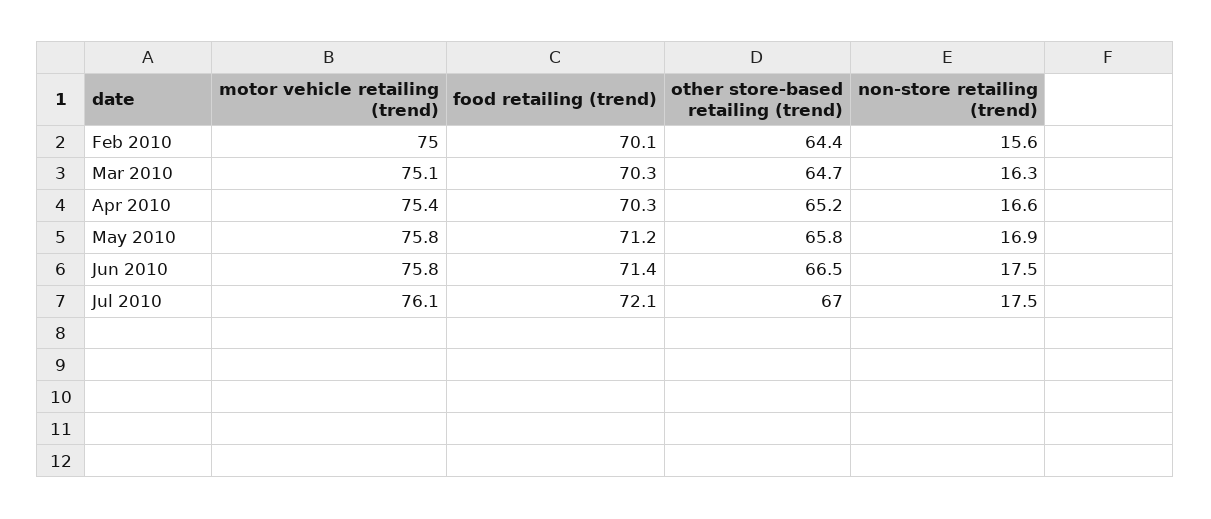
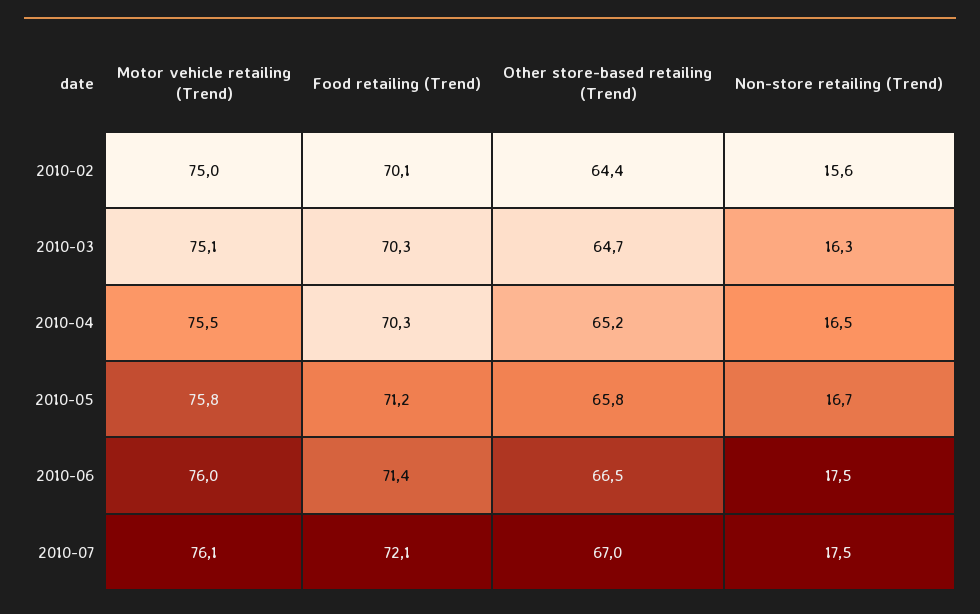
  {
    "motor vehicle retailing (trend)": {
      "Feb 2010": 75,
      "Mar 2010": 75.1,
-     "Apr 2010": 75.4,
+     "Apr 2010": 75.5,
      "May 2010": 75.8,
-     "Jun 2010": 75.8,
+     "Jun 2010": 76,
      "Jul 2010": 76.1
    },
    "food retailing (trend)": {
      "Feb 2010": 70.1,
      "Mar 2010": 70.3,
      "Apr 2010": 70.3,
      "May 2010": 71.2,
      "Jun 2010": 71.4,
      "Jul 2010": 72.1
    },
    "other store-based retailing (trend)": {
      "Feb 2010": 64.4,
      "Mar 2010": 64.7,
      "Apr 2010": 65.2,
      "May 2010": 65.8,
      "Jun 2010": 66.5,
      "Jul 2010": 67
    },
    "non-store retailing (trend)": {
      "Feb 2010": 15.6,
      "Mar 2010": 16.3,
-     "Apr 2010": 16.6,
+     "Apr 2010": 16.5,
-     "May 2010": 16.9,
+     "May 2010": 16.7,
      "Jun 2010": 17.5,
      "Jul 2010": 17.5
    }
  }

